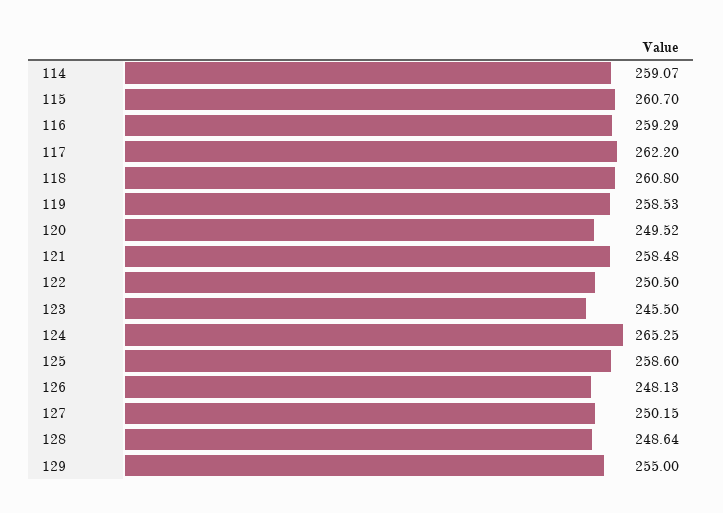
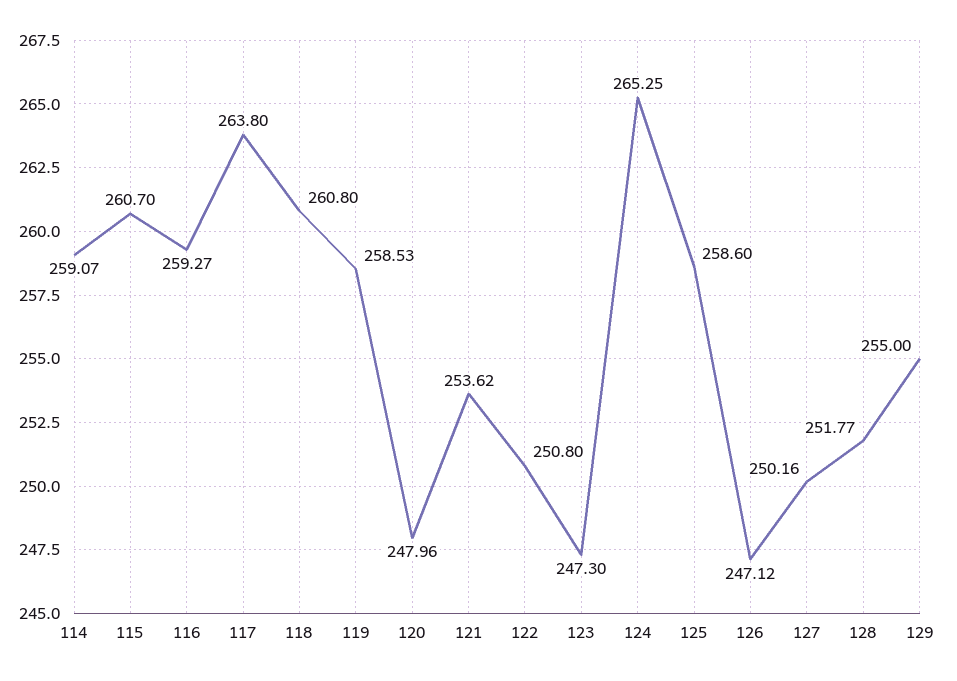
  {
    "114": 259.07,
    "115": 260.7,
-   "116": 259.29,
+   "116": 259.27,
-   "117": 262.2,
+   "117": 263.8,
    "118": 260.8,
    "119": 258.53,
-   "120": 249.52,
+   "120": 247.96,
-   "121": 258.48,
+   "121": 253.62,
-   "122": 250.5,
+   "122": 250.8,
-   "123": 245.5,
+   "123": 247.3,
    "124": 265.25,
    "125": 258.6,
-   "126": 248.13,
+   "126": 247.12,
-   "127": 250.15,
+   "127": 250.16,
-   "128": 248.64,
+   "128": 251.77,
    "129": 255
  }

